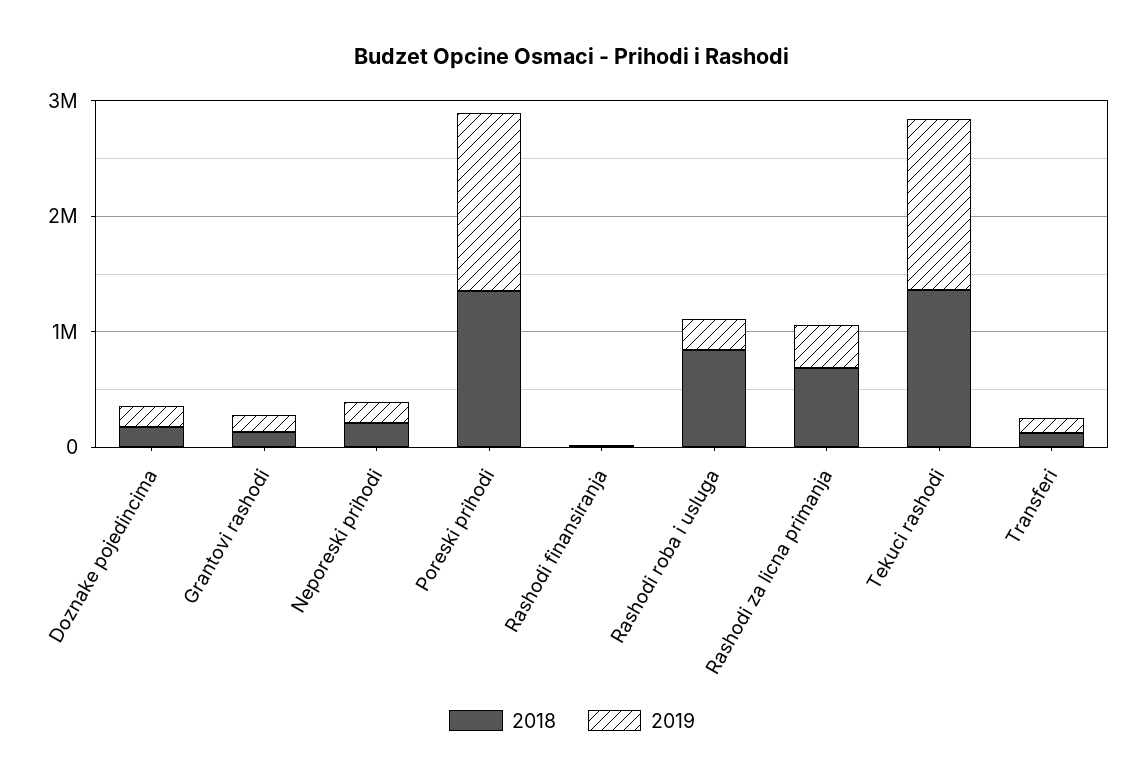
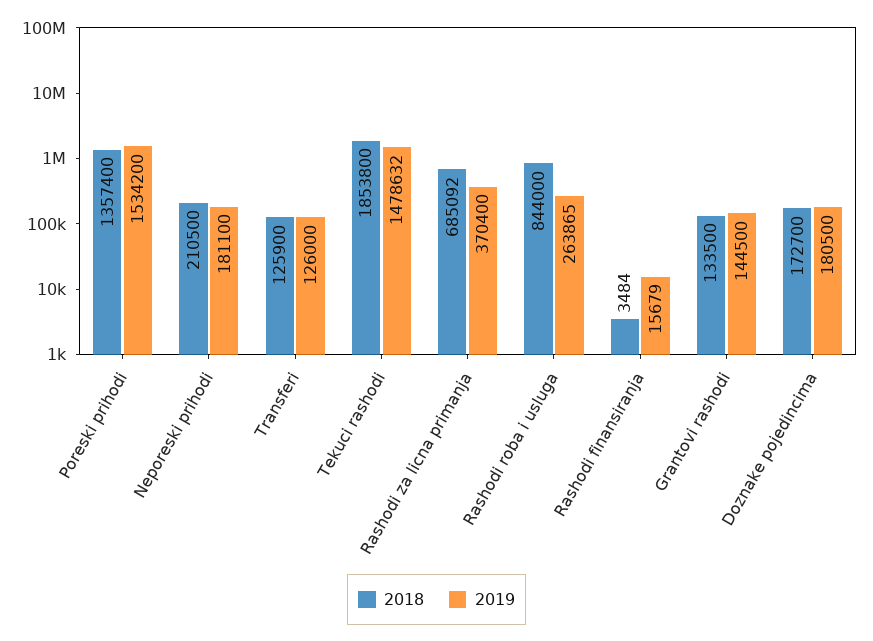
  {
    "2018": {
      "Doznake pojedincima": 172700,
      "Grantovi rashodi": 133500,
      "Neporeski prihodi": 210500,
      "Poreski prihodi": 1357400,
      "Rashodi finansiranja": 3484,
      "Rashodi roba i usluga": 844000,
      "Rashodi za licna primanja": 685092,
-     "Tekuci rashodi": 1400000,
+     "Tekuci rashodi": 1853800,
      "Transferi": 125900
    },
    "2019": {
      "Doznake pojedincima": 180500,
      "Grantovi rashodi": 144500,
      "Neporeski prihodi": 181100,
      "Poreski prihodi": 1534200,
      "Rashodi finansiranja": 15679,
      "Rashodi roba i usluga": 263865,
      "Rashodi za licna primanja": 370400,
      "Tekuci rashodi": 1478632,
      "Transferi": 126000
    }
  }

